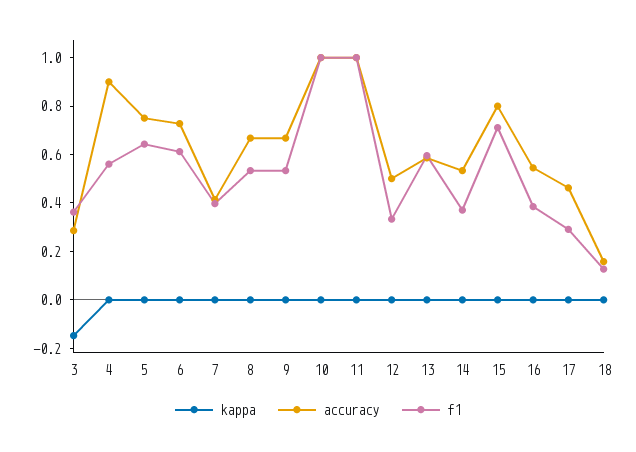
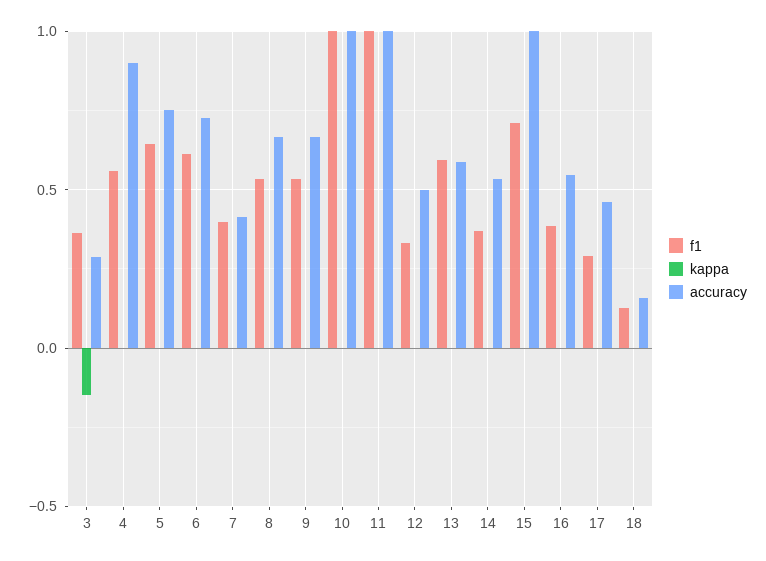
  {
    "kappa": {
      "3": -0.15,
      "4": 0,
      "5": 0,
      "6": 0,
      "7": 0,
      "8": 0,
      "9": 0,
      "10": 0,
      "11": 0,
      "12": 0,
      "13": 0,
      "14": 0,
      "15": 0,
      "16": 0,
      "17": 0,
      "18": 0
    },
    "accuracy": {
      "3": 0.3,
      "4": 0.9,
      "5": 0.75,
      "6": 0.75,
      "7": 0.4,
      "8": 0.65,
      "9": 0.65,
      "10": 1,
      "11": 1,
      "12": 0.5,
      "13": 0.6,
      "14": 0.55,
-     "15": 0.8,
+     "15": 1,
      "16": 0.55,
      "17": 0.45,
      "18": 0.15
    },
    "f1": {
      "3": 0.35,
      "4": 0.55,
      "5": 0.65,
      "6": 0.6,
      "7": 0.4,
      "8": 0.55,
      "9": 0.55,
      "10": 1,
      "11": 1,
      "12": 0.35,
      "13": 0.6,
      "14": 0.35,
      "15": 0.7,
      "16": 0.4,
      "17": 0.3,
      "18": 0.15
    }
  }

